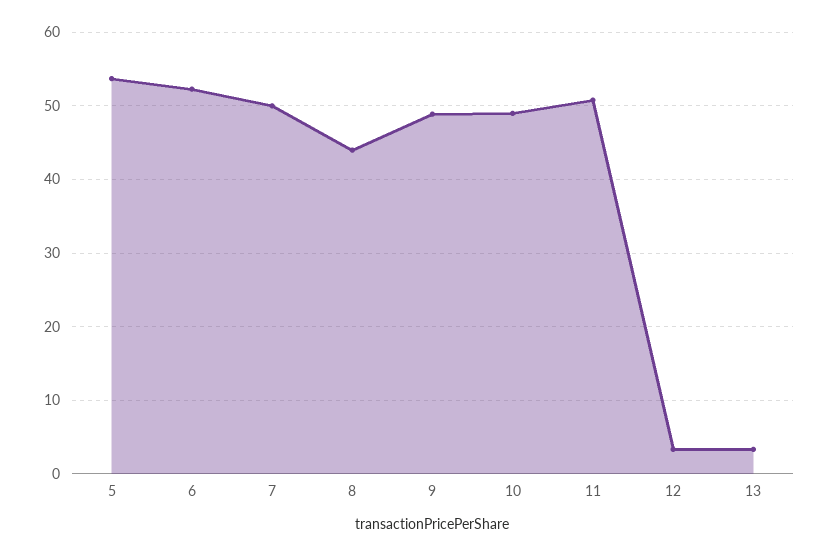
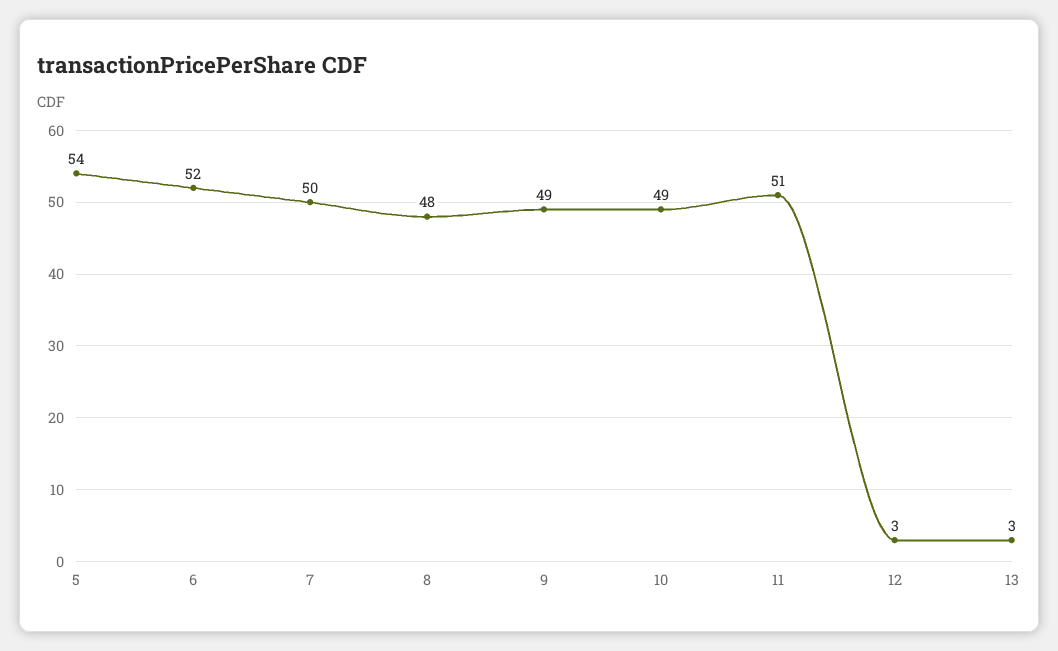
  {
    "5": 54,
    "6": 52,
    "7": 50,
-   "8": 44,
+   "8": 48,
    "9": 49,
    "10": 49,
    "11": 51,
    "12": 3,
    "13": 3
  }

